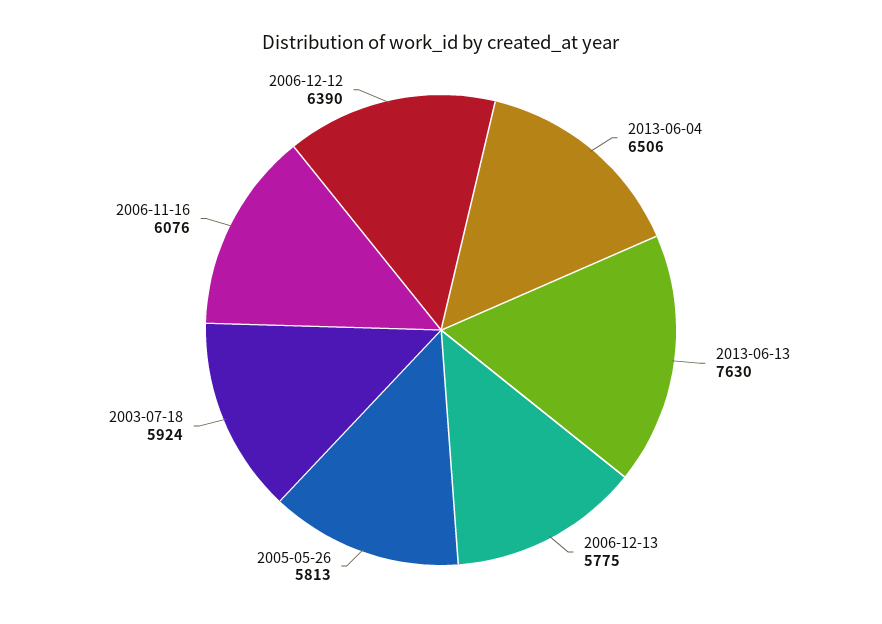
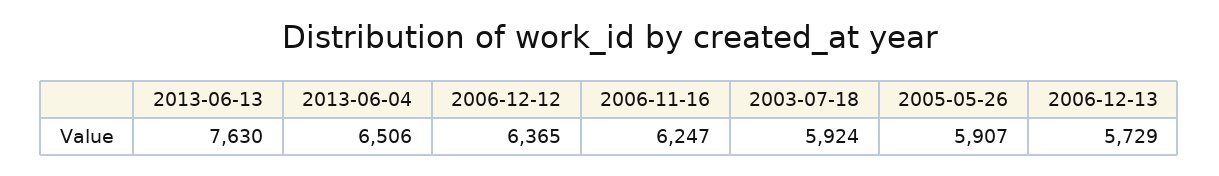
  {
    "2013-06-04": 6506,
    "2013-06-13": 7630,
-   "2006-12-13": 5775,
+   "2006-12-13": 5729,
-   "2005-05-26": 5813,
+   "2005-05-26": 5907,
    "2003-07-18": 5924,
-   "2006-11-16": 6076,
+   "2006-11-16": 6247,
-   "2006-12-12": 6390
+   "2006-12-12": 6365
  }

